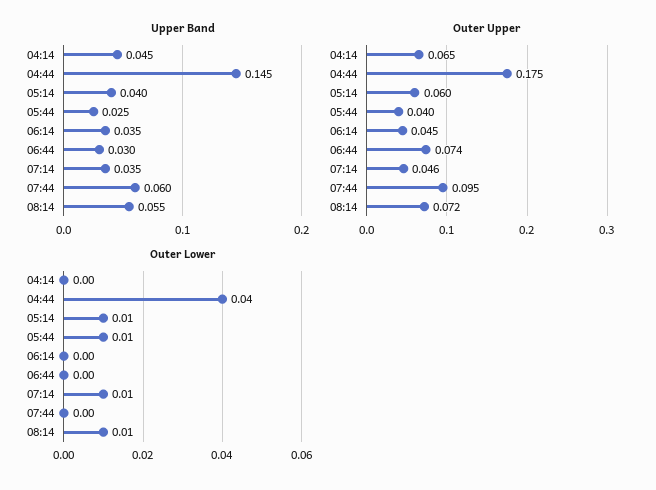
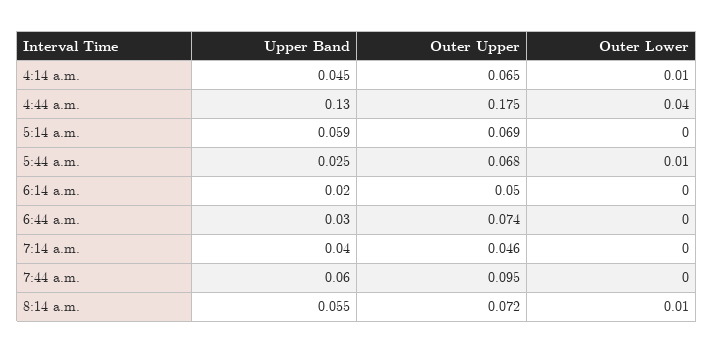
  {
    "Upper Band": {
      "04:14": 0.045,
-     "04:44": 0.145,
+     "04:44": 0.13,
-     "05:14": 0.04,
+     "05:14": 0.059,
      "05:44": 0.025,
-     "06:14": 0.035,
+     "06:14": 0.02,
      "06:44": 0.03,
-     "07:14": 0.035,
+     "07:14": 0.04,
      "07:44": 0.06,
      "08:14": 0.055
    },
    "Outer Upper": {
      "04:14": 0.065,
      "04:44": 0.175,
-     "05:14": 0.06,
+     "05:14": 0.069,
-     "05:44": 0.04,
+     "05:44": 0.068,
-     "06:14": 0.045,
+     "06:14": 0.05,
      "06:44": 0.074,
      "07:14": 0.046,
      "07:44": 0.095,
      "08:14": 0.072
    },
    "Outer Lower": {
-     "04:14": 0,
+     "04:14": 0.01,
      "04:44": 0.04,
-     "05:14": 0.01,
+     "05:14": 0,
      "05:44": 0.01,
      "06:14": 0,
      "06:44": 0,
-     "07:14": 0.01,
+     "07:14": 0,
      "07:44": 0,
      "08:14": 0.01
    }
  }

